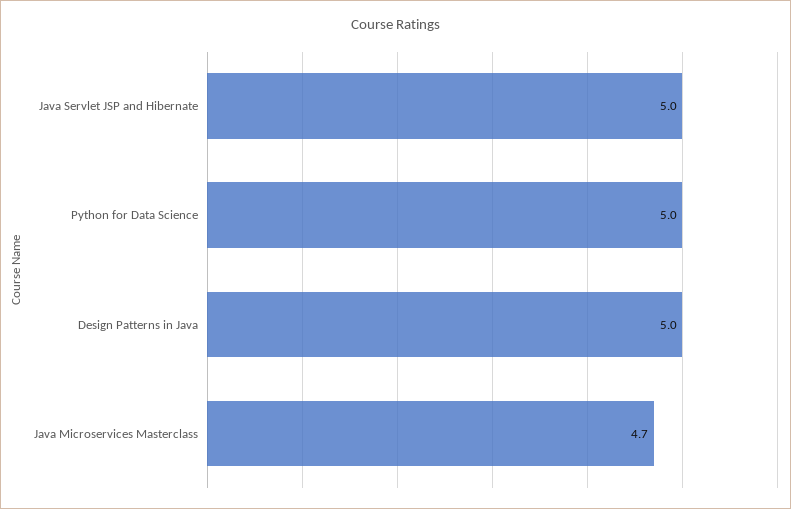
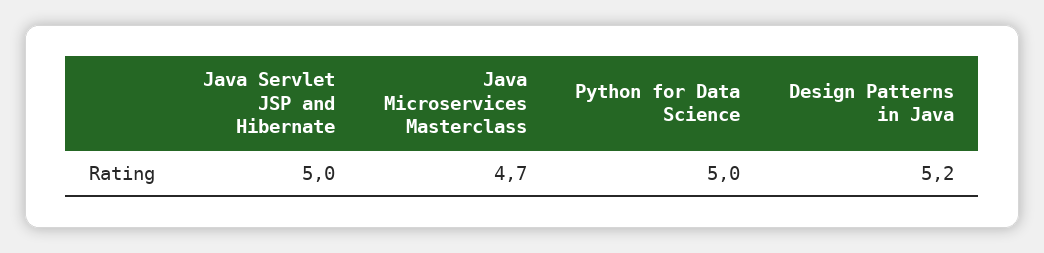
  {
    "Java Servlet JSP and Hibernate": 5,
    "Python for Data Science": 5,
-   "Design Patterns in Java": 5,
+   "Design Patterns in Java": 5.2,
    "Java Microservices Masterclass": 4.7
  }

